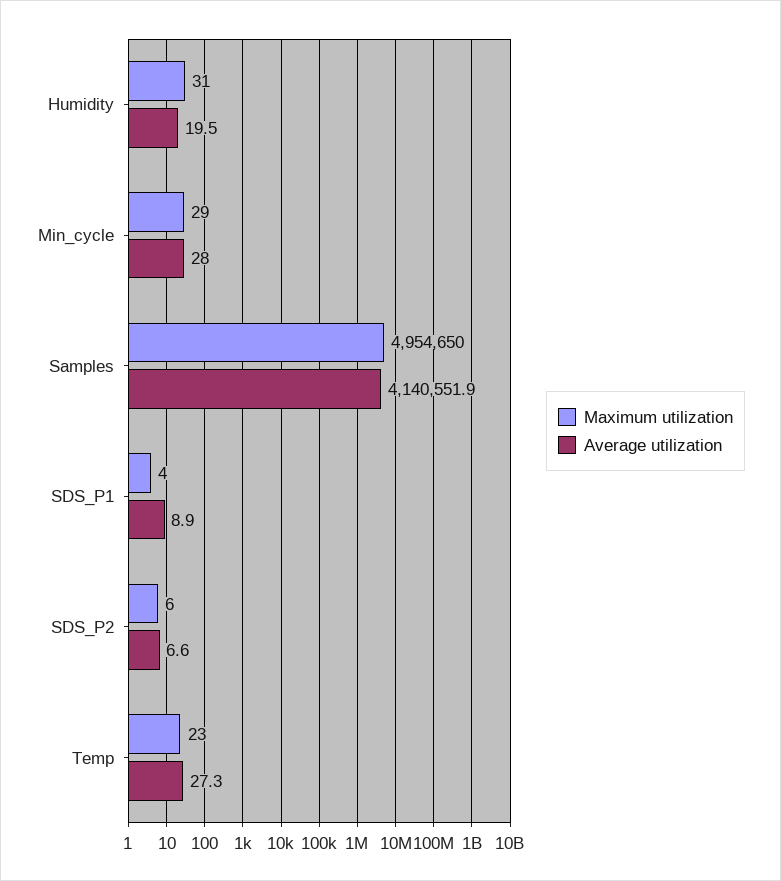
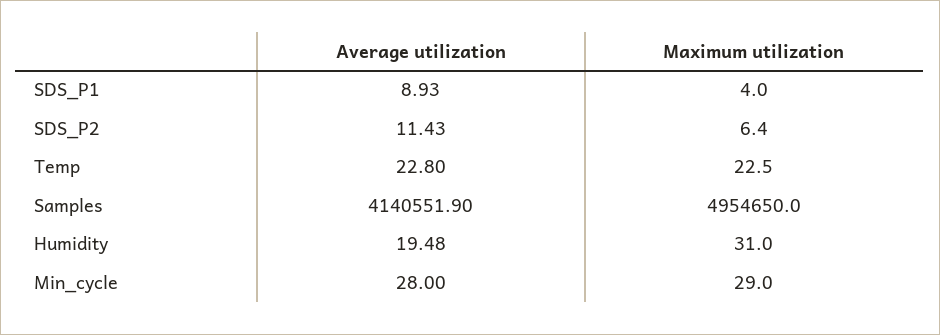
  {
    "Maximum utilization": {
      "Humidity": 31,
      "Min_cycle": 29,
      "Samples": 4954650,
      "SDS_P1": 4,
      "SDS_P2": 6.4,
      "Temp": 22.5
    },
    "Average utilization": {
      "Humidity": 19.48,
      "Min_cycle": 28,
      "Samples": 4140551.9,
      "SDS_P1": 8.93,
-     "SDS_P2": 6.6,
+     "SDS_P2": 11.43,
-     "Temp": 27.3
+     "Temp": 22.8
    }
  }

